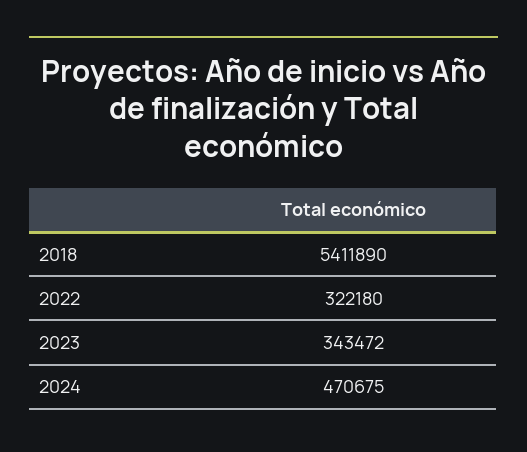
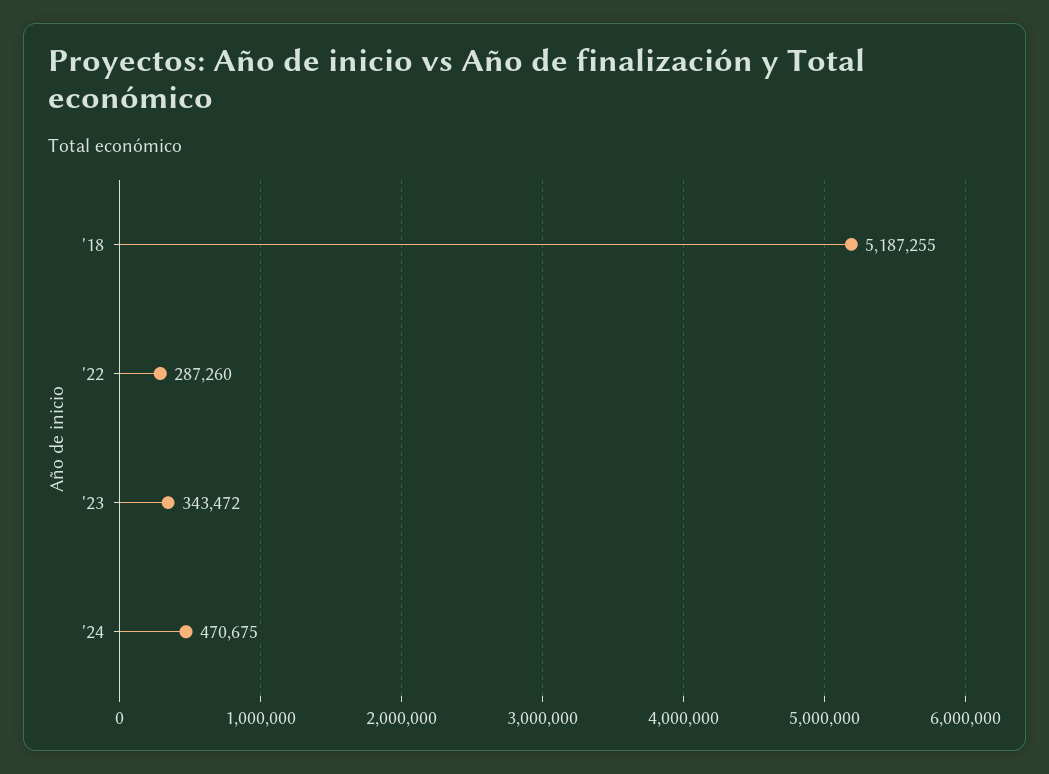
  {
-   "2018": 5411890,
+   "2018": 5187255,
-   "2022": 322180,
+   "2022": 287260,
    "2023": 343472,
    "2024": 470675
  }

